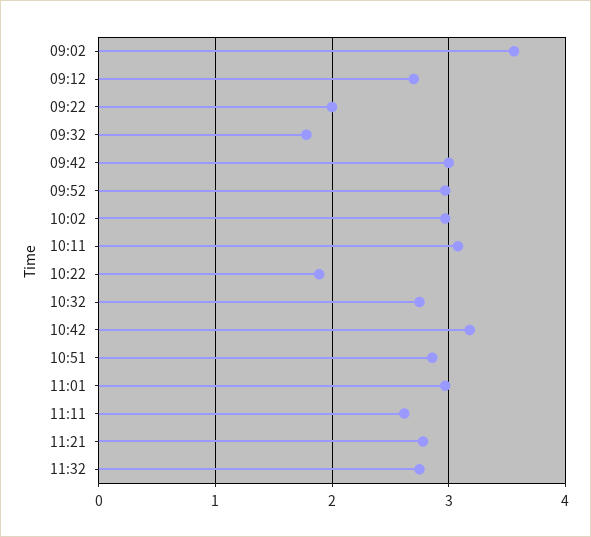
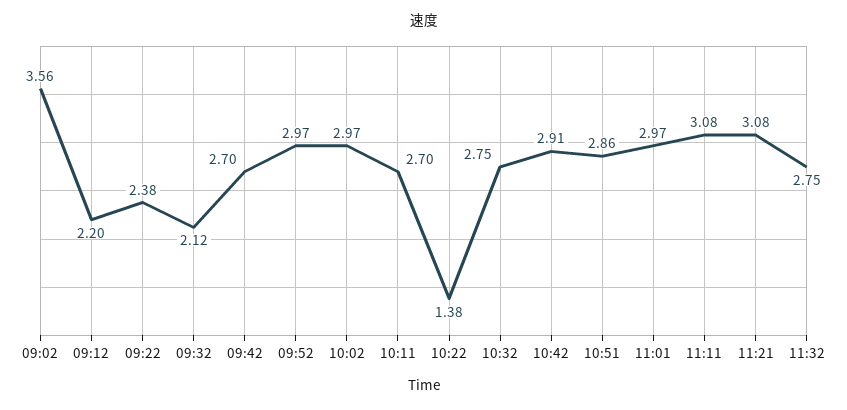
  {
    "09:02": 3.56,
-   "09:12": 2.7,
+   "09:12": 2.2,
-   "09:22": 2,
+   "09:22": 2.38,
-   "09:32": 1.8,
+   "09:32": 2.12,
-   "09:42": 3,
+   "09:42": 2.7,
    "09:52": 2.97,
    "10:02": 2.97,
-   "10:11": 3.1,
+   "10:11": 2.7,
-   "10:22": 1.9,
+   "10:22": 1.38,
    "10:32": 2.75,
-   "10:42": 3.2,
+   "10:42": 2.91,
    "10:51": 2.86,
    "11:01": 2.97,
-   "11:11": 2.6,
+   "11:11": 3.08,
-   "11:21": 2.8,
+   "11:21": 3.08,
    "11:32": 2.75
  }

